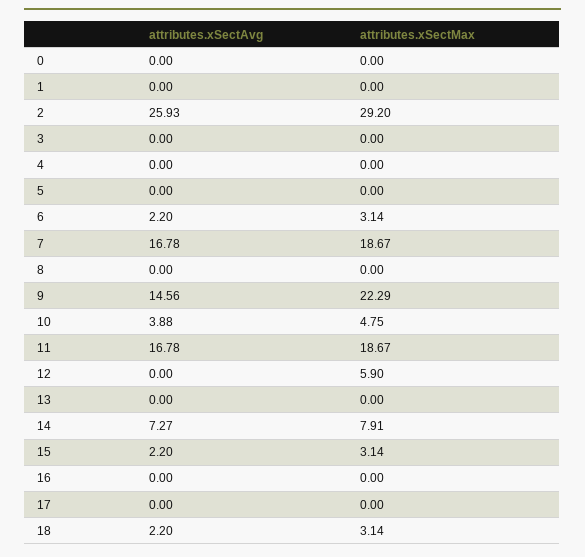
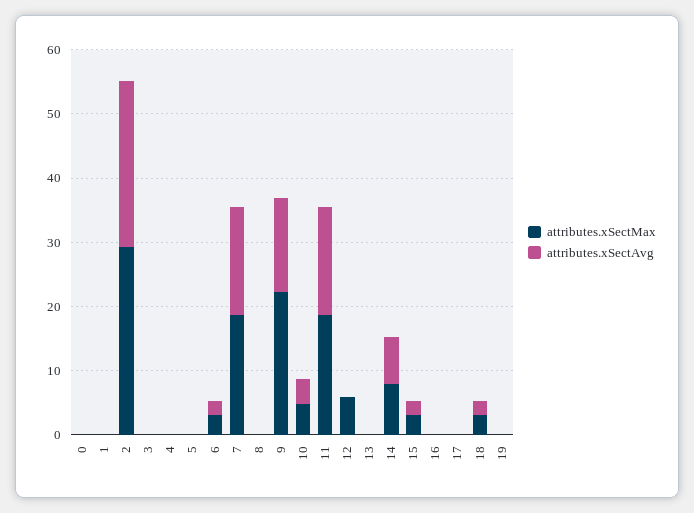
  {
    "attributes.xSectAvg": {
      "0": 0,
      "1": 0,
      "2": 25.93,
      "3": 0,
      "4": 0,
      "5": 0,
      "6": 2.2,
      "7": 16.78,
      "8": 0,
      "9": 14.56,
      "10": 3.88,
      "11": 16.78,
      "12": 0,
      "13": 0,
      "14": 7.27,
      "15": 2.2,
      "16": 0,
      "17": 0,
-     "18": 2.2
+     "18": 2.2,
+     "19": 0
    },
    "attributes.xSectMax": {
      "0": 0,
      "1": 0,
      "2": 29.2,
      "3": 0,
      "4": 0,
      "5": 0,
      "6": 3.14,
      "7": 18.67,
      "8": 0,
      "9": 22.29,
      "10": 4.75,
      "11": 18.67,
      "12": 5.9,
      "13": 0,
      "14": 7.91,
      "15": 3.14,
      "16": 0,
      "17": 0,
-     "18": 3.14
+     "18": 3.14,
+     "19": 0
    }
  }

